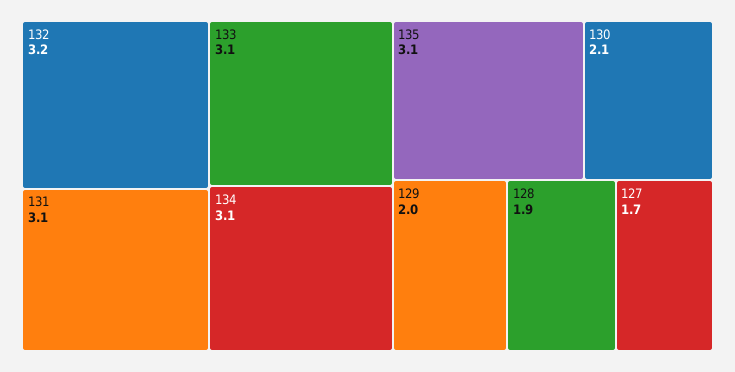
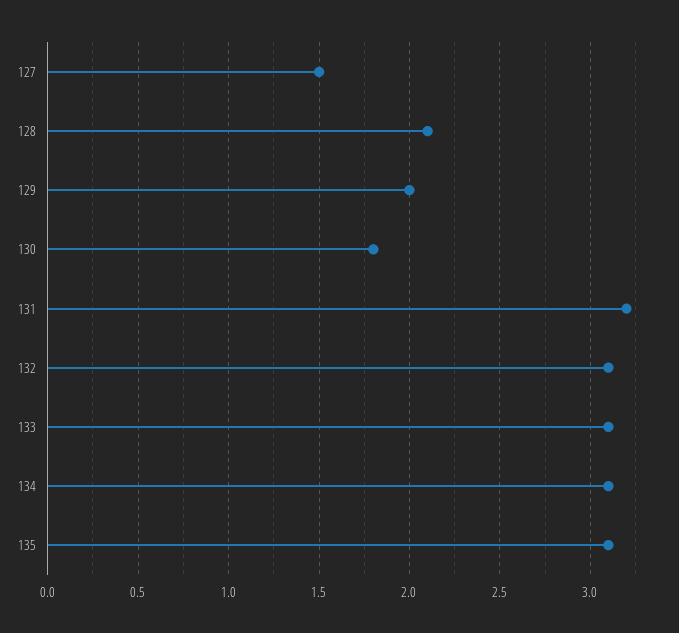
  {
-   "132": 3.2,
+   "132": 3.1,
-   "131": 3.1,
+   "131": 3.2,
    "133": 3.1,
    "134": 3.1,
    "135": 3.1,
-   "130": 2.1,
+   "130": 1.8,
    "129": 2,
-   "128": 1.9,
+   "128": 2.1,
-   "127": 1.7
+   "127": 1.5
  }

